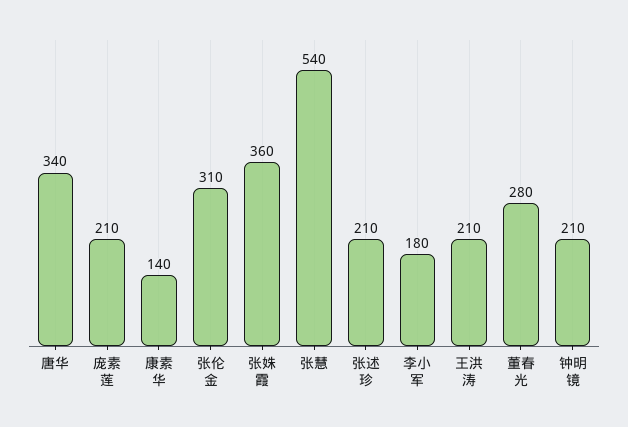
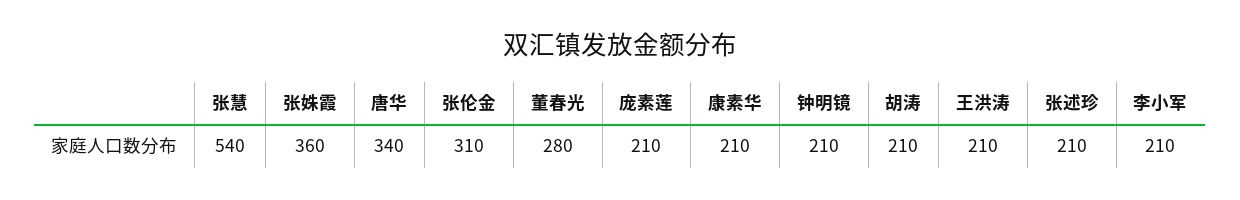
  {
    "唐华": 340,
    "庞素莲": 210,
-   "康素华": 140,
+   "康素华": 210,
    "张伦金": 310,
    "张姝霞": 360,
    "张慧": 540,
    "张述珍": 210,
-   "李小军": 180,
+   "李小军": 210,
    "王洪涛": 210,
    "董春光": 280,
-   "钟明镜": 210
+   "钟明镜": 210,
+   "胡涛": 210
  }

